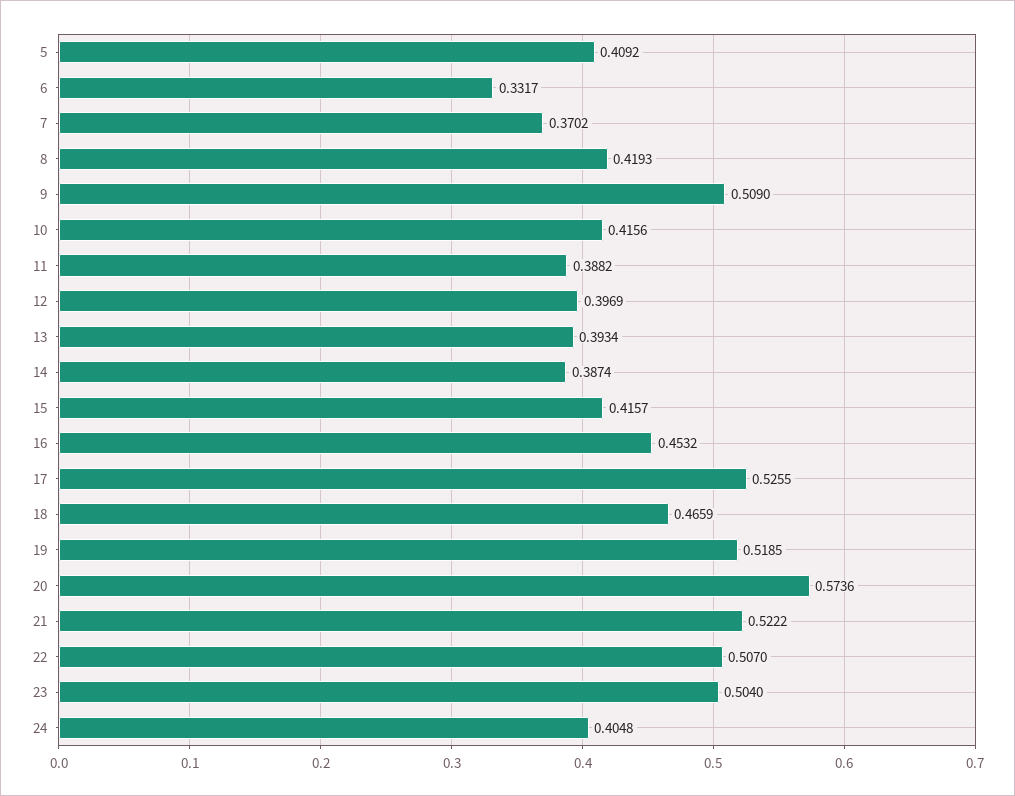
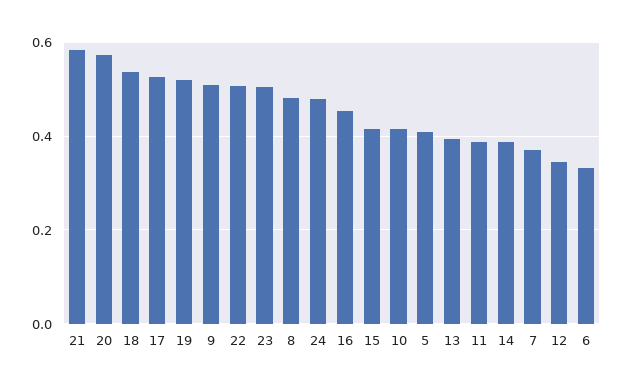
  {
    "5": 0.4092,
    "6": 0.3317,
    "7": 0.3702,
-   "8": 0.4193,
+   "8": 0.48,
    "9": 0.509,
    "10": 0.4156,
    "11": 0.3882,
-   "12": 0.3969,
+   "12": 0.34,
    "13": 0.3934,
    "14": 0.3874,
    "15": 0.4157,
    "16": 0.4532,
    "17": 0.5255,
-   "18": 0.4659,
+   "18": 0.54,
    "19": 0.5185,
    "20": 0.5736,
-   "21": 0.5222,
+   "21": 0.58,
    "22": 0.507,
    "23": 0.504,
-   "24": 0.4048
+   "24": 0.48
  }

